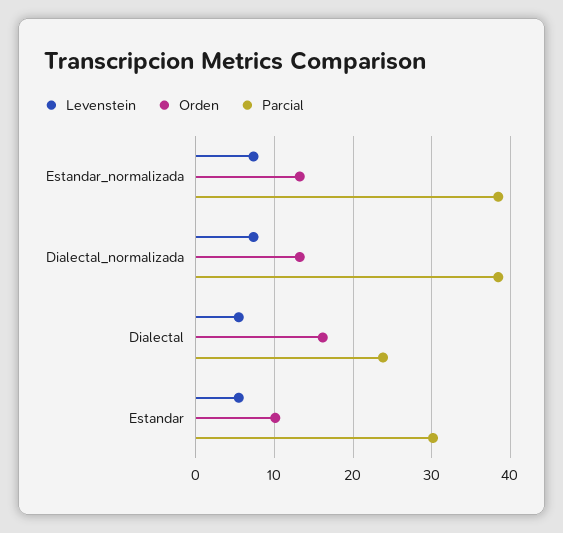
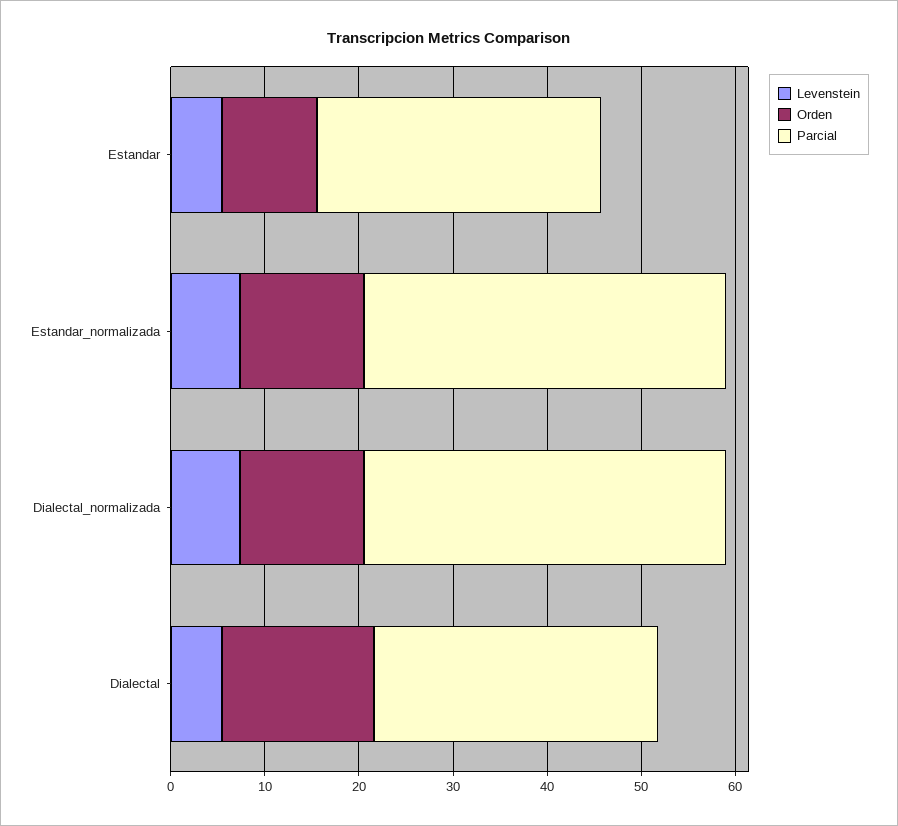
  {
    "Levenstein": {
      "Estandar_normalizada": 7,
      "Dialectal_normalizada": 7,
      "Dialectal": 5,
      "Estandar": 5
    },
    "Orden": {
      "Estandar_normalizada": 13,
      "Dialectal_normalizada": 13,
      "Dialectal": 16,
      "Estandar": 10
    },
    "Parcial": {
      "Estandar_normalizada": 38,
      "Dialectal_normalizada": 38,
-     "Dialectal": 24,
+     "Dialectal": 30,
      "Estandar": 30
    }
  }

